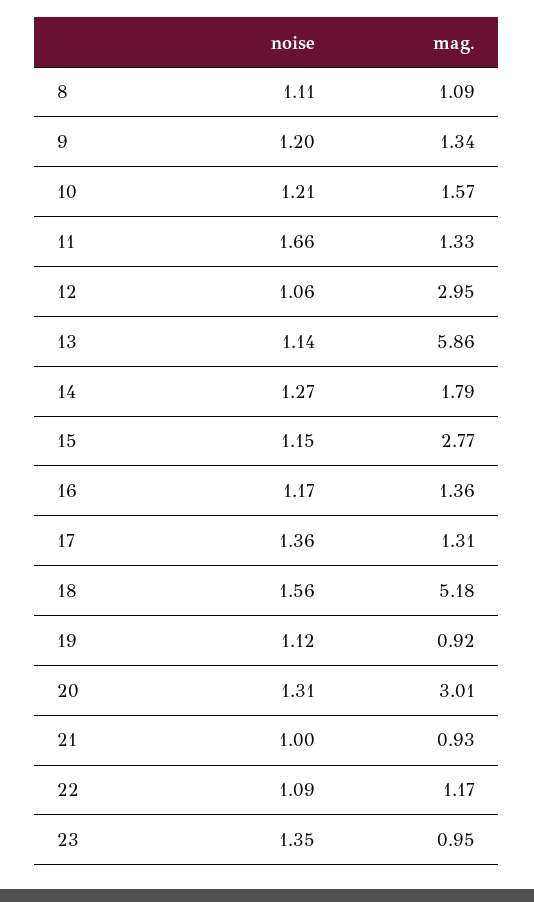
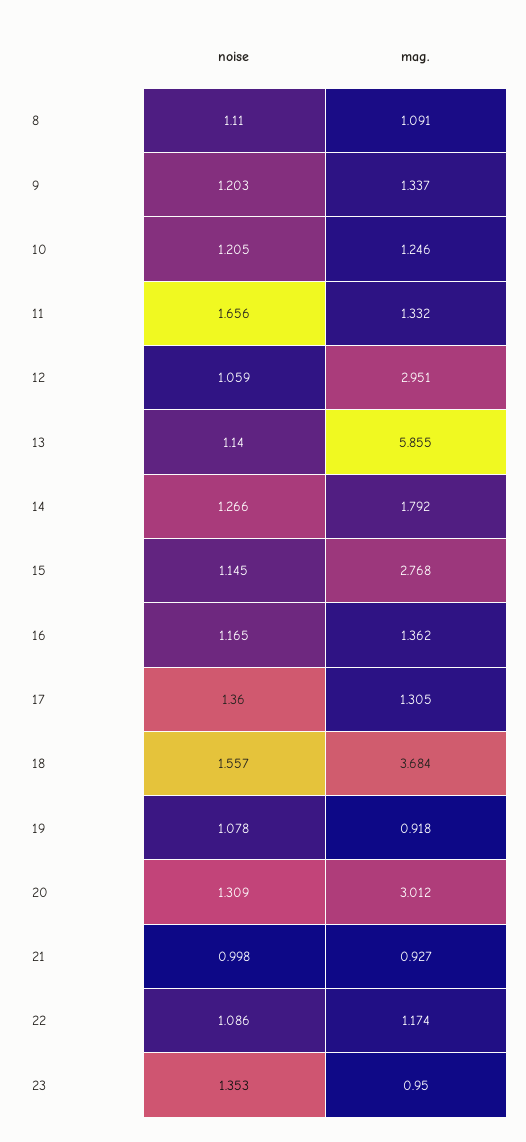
  {
    "noise": {
      "8": 1.11,
      "9": 1.203,
      "10": 1.205,
      "11": 1.656,
      "12": 1.059,
      "13": 1.14,
      "14": 1.266,
      "15": 1.145,
      "16": 1.165,
      "17": 1.36,
      "18": 1.557,
-     "19": 1.12,
+     "19": 1.078,
      "20": 1.309,
      "21": 0.998,
      "22": 1.086,
      "23": 1.353
    },
    "mag.": {
      "8": 1.091,
      "9": 1.337,
-     "10": 1.57,
+     "10": 1.246,
      "11": 1.332,
      "12": 2.951,
      "13": 5.855,
      "14": 1.792,
      "15": 2.768,
      "16": 1.362,
      "17": 1.305,
-     "18": 5.18,
+     "18": 3.684,
      "19": 0.918,
      "20": 3.012,
      "21": 0.927,
      "22": 1.174,
      "23": 0.95
    }
  }

